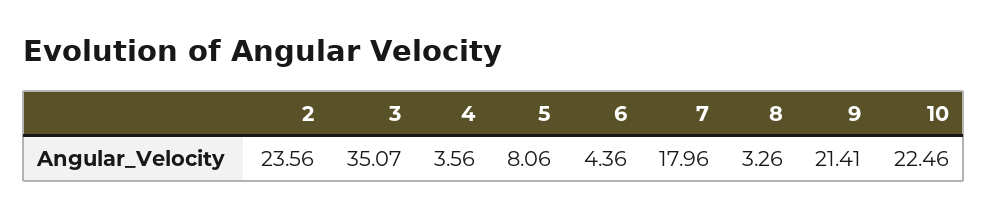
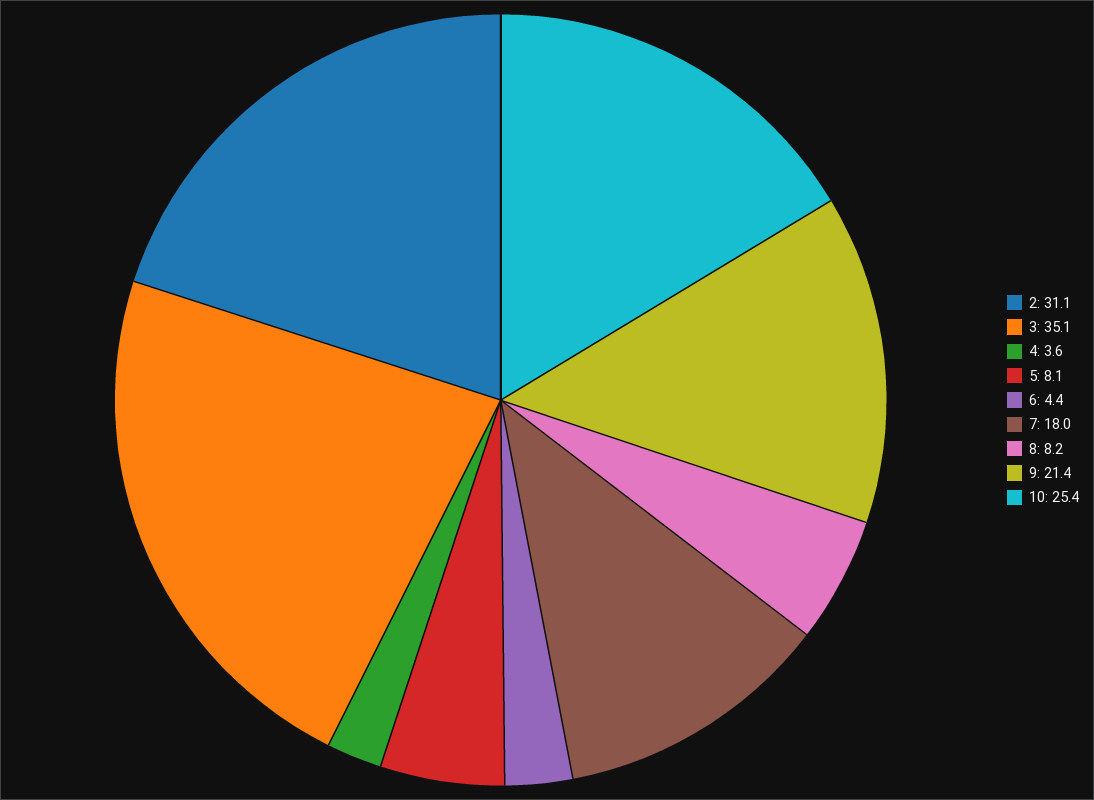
  {
-   "2": 23.56,
+   "2": 31.1,
    "3": 35.07,
    "4": 3.56,
    "5": 8.06,
    "6": 4.36,
    "7": 17.96,
-   "8": 3.26,
+   "8": 8.2,
    "9": 21.41,
-   "10": 22.46
+   "10": 25.4
  }

